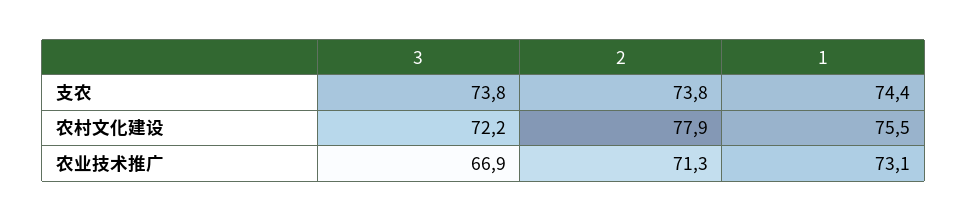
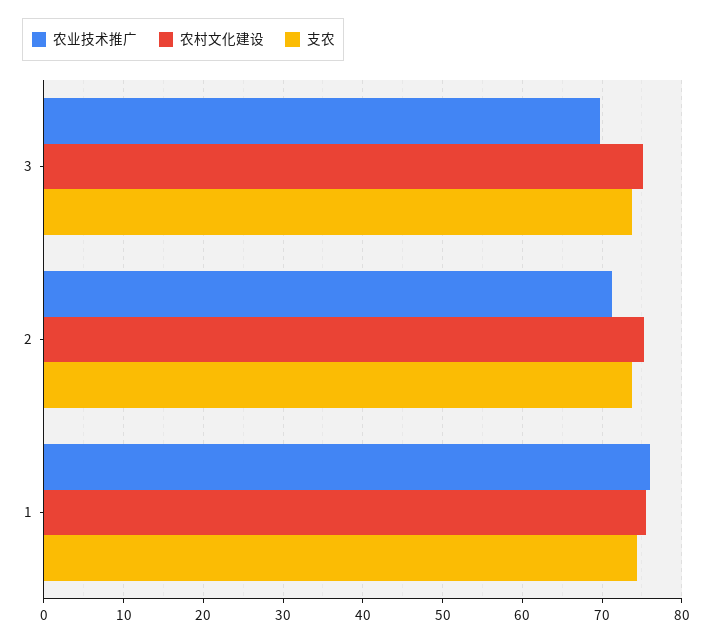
  {
    "支农": {
      "3": 73.8,
      "2": 73.8,
      "1": 74.4
    },
    "农村文化建设": {
-     "3": 72.2,
+     "3": 75,
-     "2": 77.9,
+     "2": 75,
      "1": 75.5
    },
    "农业技术推广": {
-     "3": 66.9,
+     "3": 70,
      "2": 71.3,
-     "1": 73.1
+     "1": 76
    }
  }

